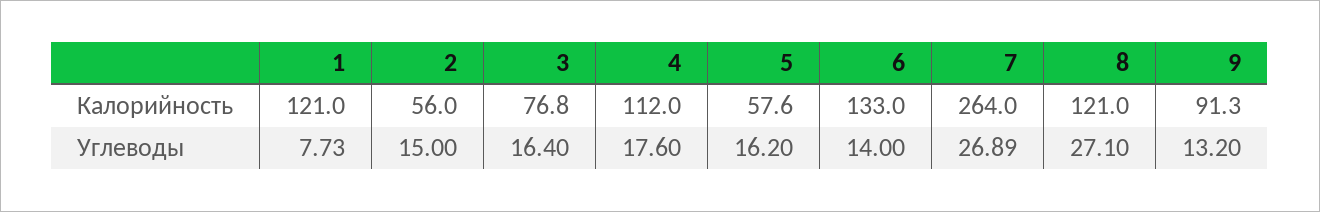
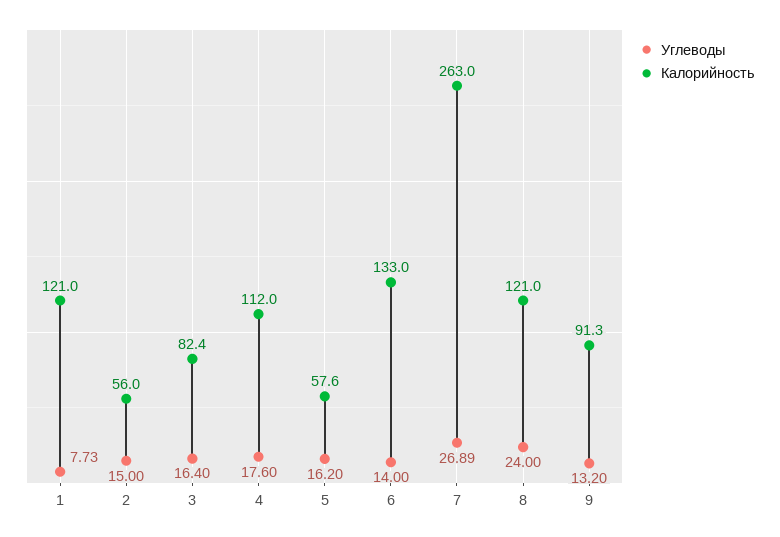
  {
    "Калорийность": {
      "1": 121,
      "2": 56,
-     "3": 76.8,
+     "3": 82.4,
      "4": 112,
      "5": 57.6,
      "6": 133,
-     "7": 264,
+     "7": 263,
      "8": 121,
      "9": 91.3
    },
    "Углеводы": {
      "1": 7.73,
      "2": 15,
      "3": 16.4,
      "4": 17.6,
      "5": 16.2,
      "6": 14,
      "7": 26.89,
-     "8": 27.1,
+     "8": 24,
      "9": 13.2
    }
  }

